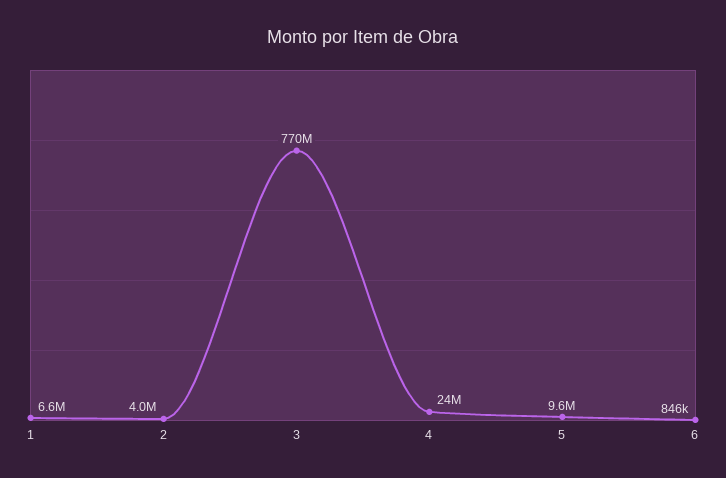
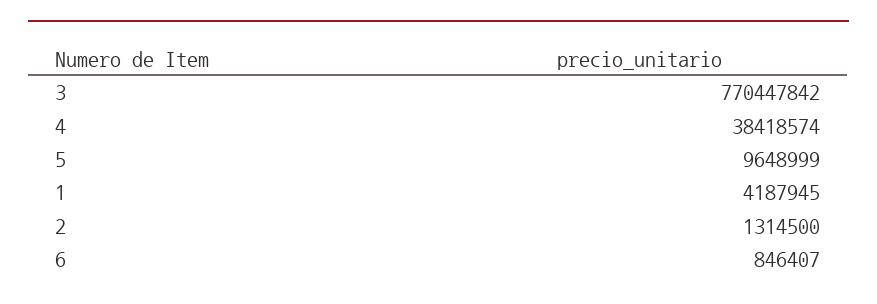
  {
-   "1": 6600000,
+   "1": 4187945,
-   "2": 4000000,
+   "2": 1314500,
    "3": 770447842,
-   "4": 24000000,
+   "4": 38418574,
    "5": 9648999,
    "6": 846407
  }

